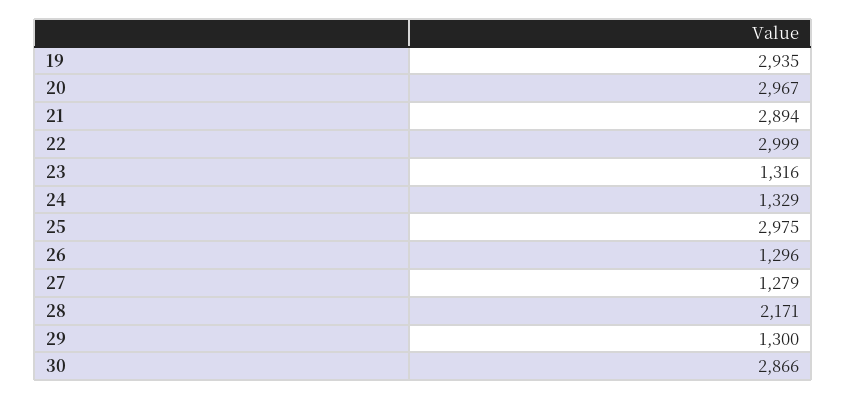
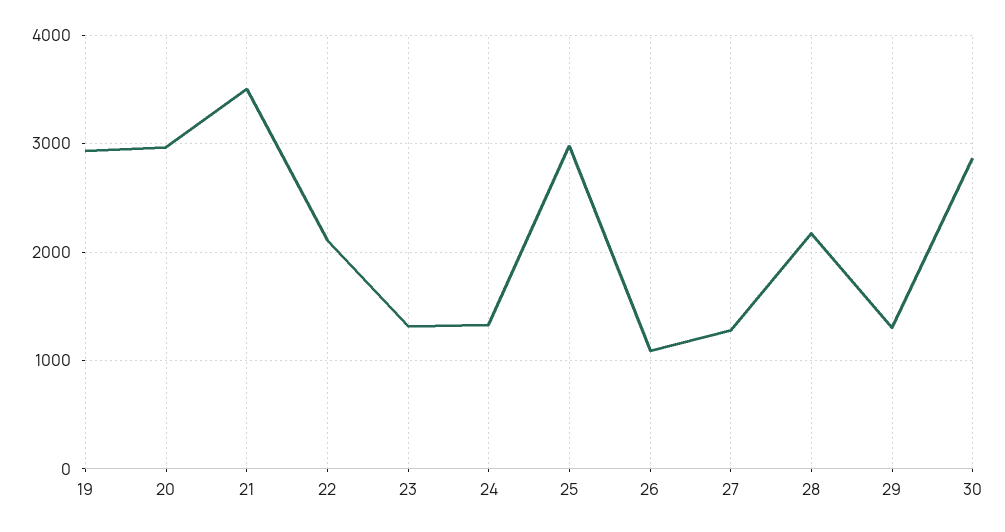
  {
    "19": 2935,
    "20": 2967,
-   "21": 2894,
+   "21": 3500,
-   "22": 2999,
+   "22": 2100,
    "23": 1316,
    "24": 1329,
    "25": 2975,
-   "26": 1296,
+   "26": 1100,
    "27": 1279,
    "28": 2171,
    "29": 1300,
    "30": 2866
  }

